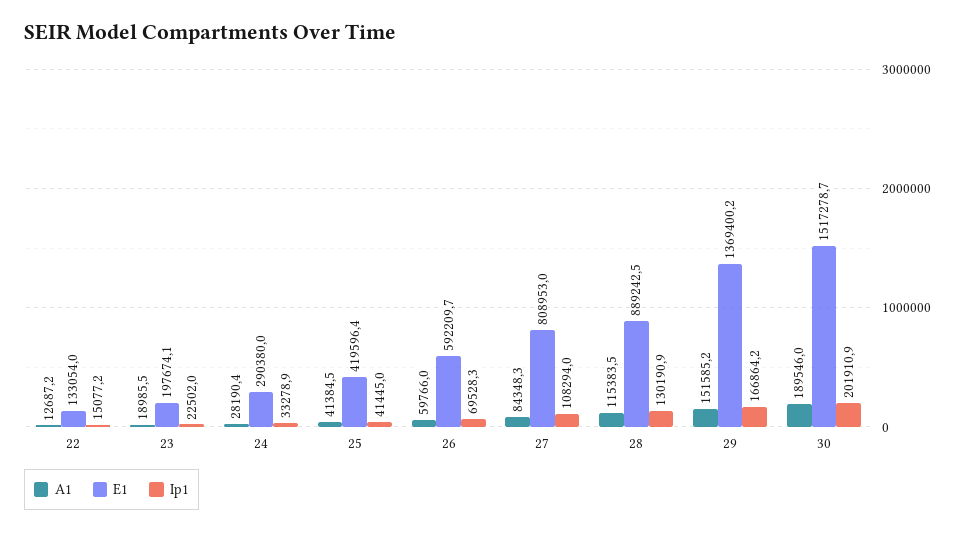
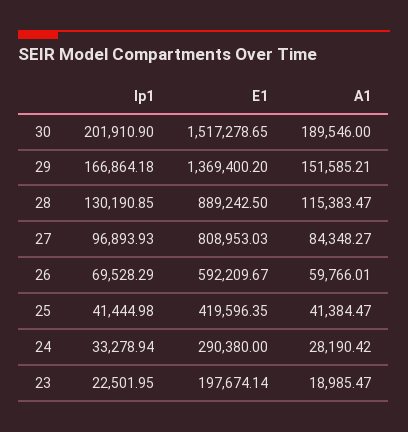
  {
    "A1": {
-     "22": 12687.2,
      "23": 18985.47,
      "24": 28190.42,
      "25": 41384.47,
      "26": 59766.01,
      "27": 84348.27,
      "28": 115383.47,
      "29": 151585.21,
      "30": 189546
    },
    "E1": {
-     "22": 133054,
      "23": 197674.14,
      "24": 290380,
      "25": 419596.35,
      "26": 592209.67,
      "27": 808953.03,
      "28": 889242.5,
      "29": 1369400.2,
      "30": 1517278.65
    },
    "Ip1": {
-     "22": 15077.2,
      "23": 22501.95,
      "24": 33278.94,
      "25": 41444.98,
      "26": 69528.29,
-     "27": 108294,
+     "27": 96893.93,
      "28": 130190.85,
      "29": 166864.18,
      "30": 201910.9
    }
  }

